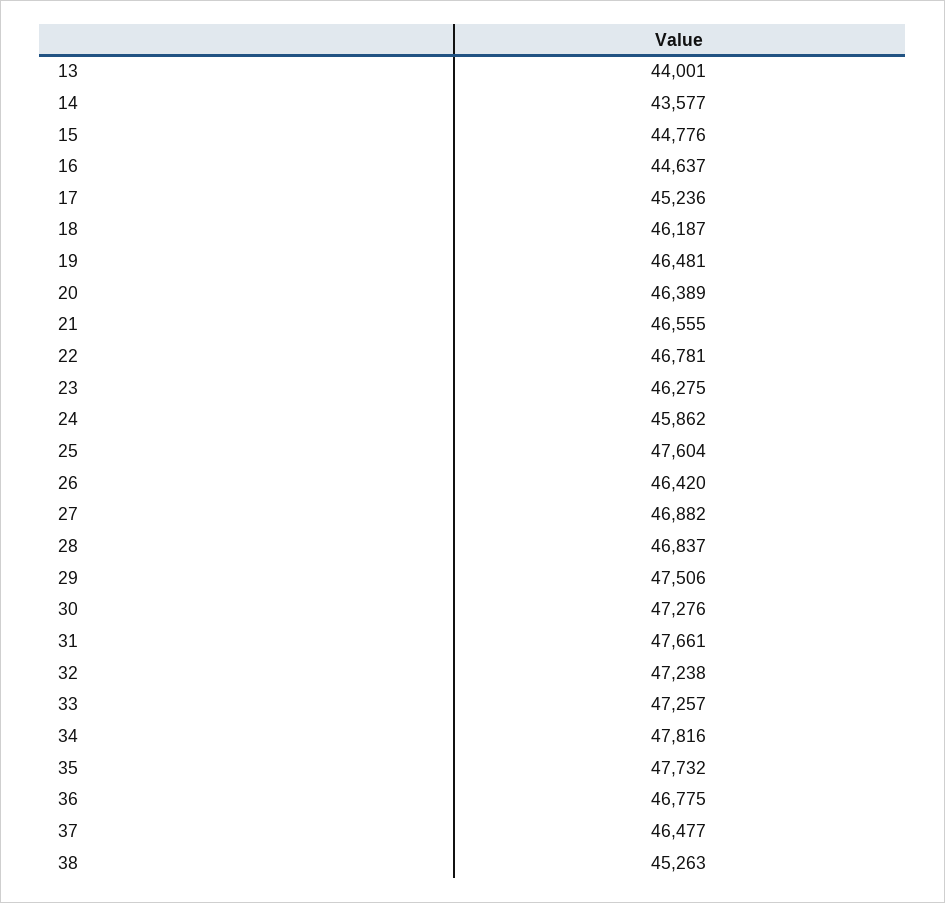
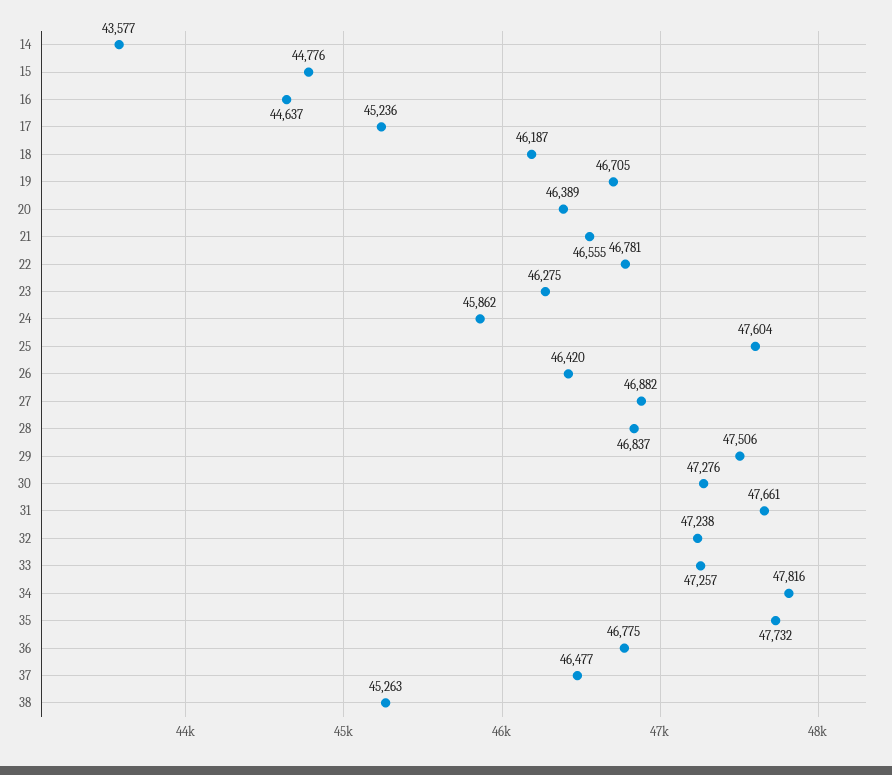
  {
-   "13": 44001,
    "14": 43577,
    "15": 44776,
    "16": 44637,
    "17": 45236,
    "18": 46187,
-   "19": 46481,
+   "19": 46705,
    "20": 46389,
    "21": 46555,
    "22": 46781,
    "23": 46275,
    "24": 45862,
    "25": 47604,
    "26": 46420,
    "27": 46882,
    "28": 46837,
    "29": 47506,
    "30": 47276,
    "31": 47661,
    "32": 47238,
    "33": 47257,
    "34": 47816,
    "35": 47732,
    "36": 46775,
    "37": 46477,
    "38": 45263
  }

